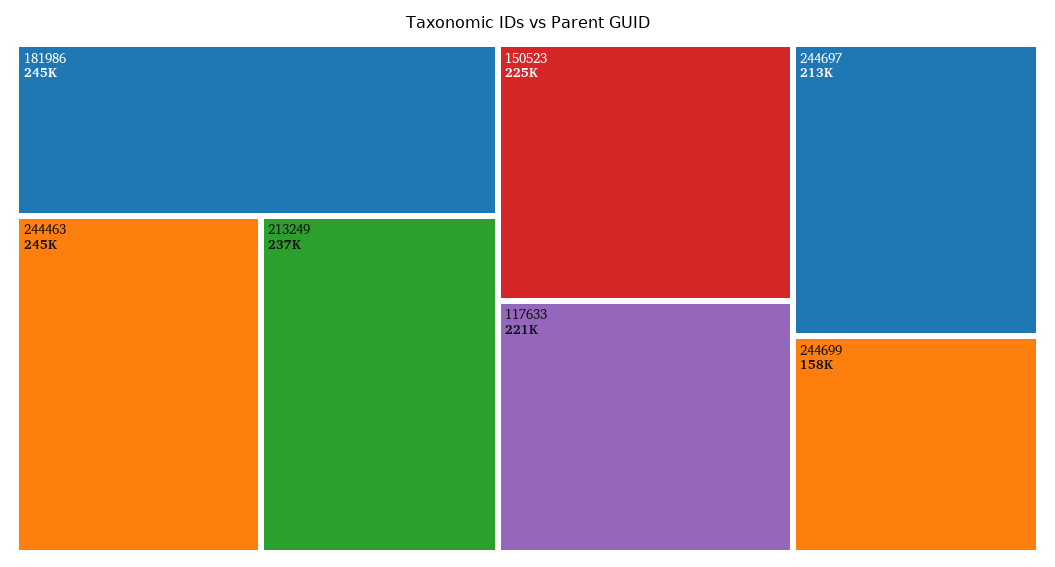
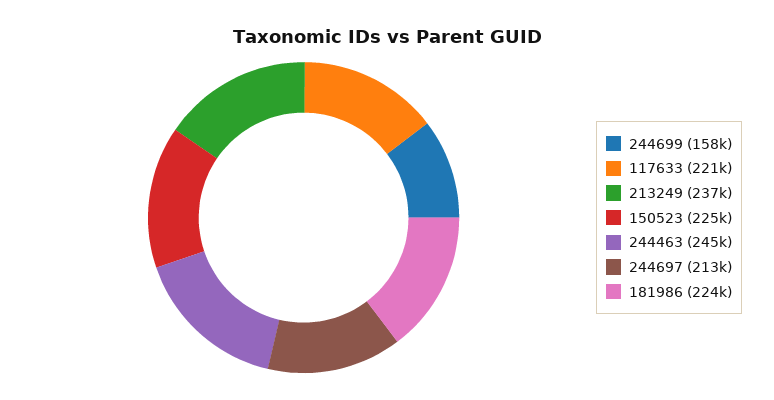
  {
-   "181986": 245000,
+   "181986": 224000,
    "244463": 245000,
    "213249": 237000,
    "150523": 225000,
    "117633": 221000,
    "244697": 213000,
    "244699": 158000
  }

